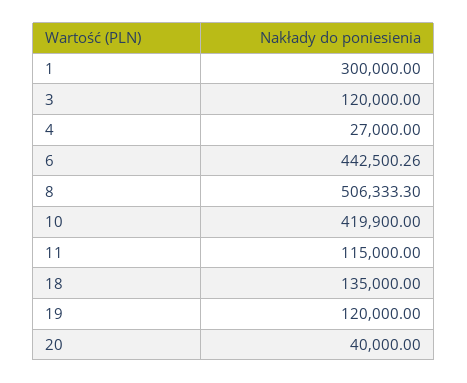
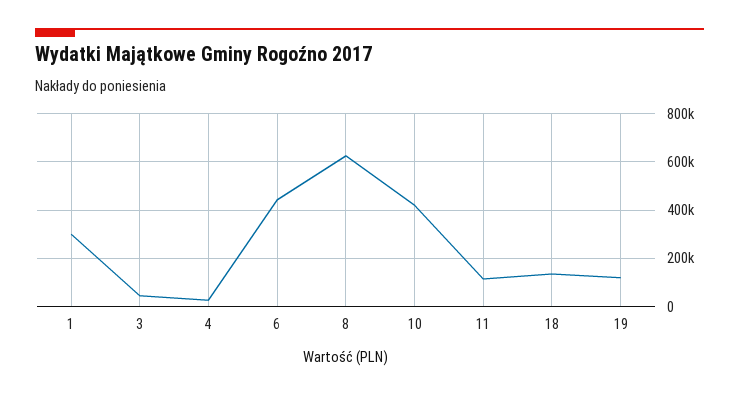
  {
    "1": 300000,
-   "3": 120000,
+   "3": 50000,
    "4": 27000,
    "6": 442500.26,
-   "8": 506333.3,
+   "8": 625000,
    "10": 419900,
    "11": 115000,
    "18": 135000,
-   "19": 120000,
+   "19": 120000
-   "20": 40000
  }

